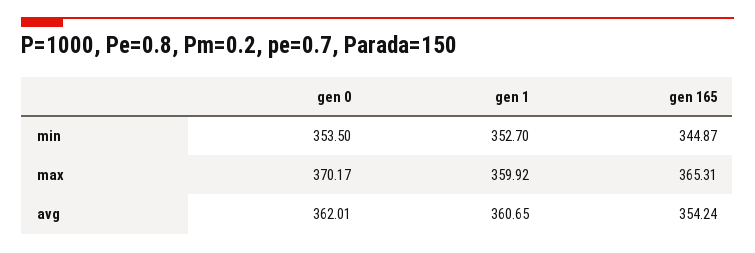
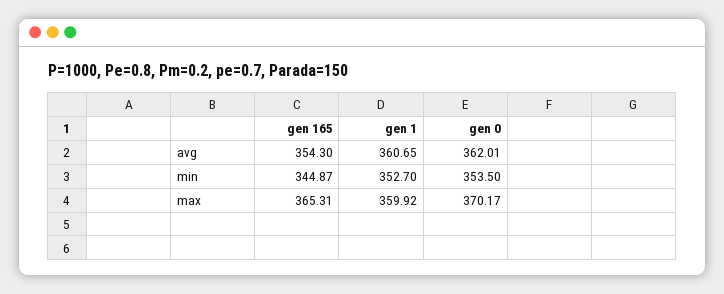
  {
    "gen 0": {
      "min": 353.5,
      "max": 370.17,
      "avg": 362.01
    },
    "gen 1": {
      "min": 352.7,
      "max": 359.92,
      "avg": 360.65
    },
    "gen 165": {
      "min": 344.87,
      "max": 365.31,
-     "avg": 354.24
+     "avg": 354.3
    }
  }

